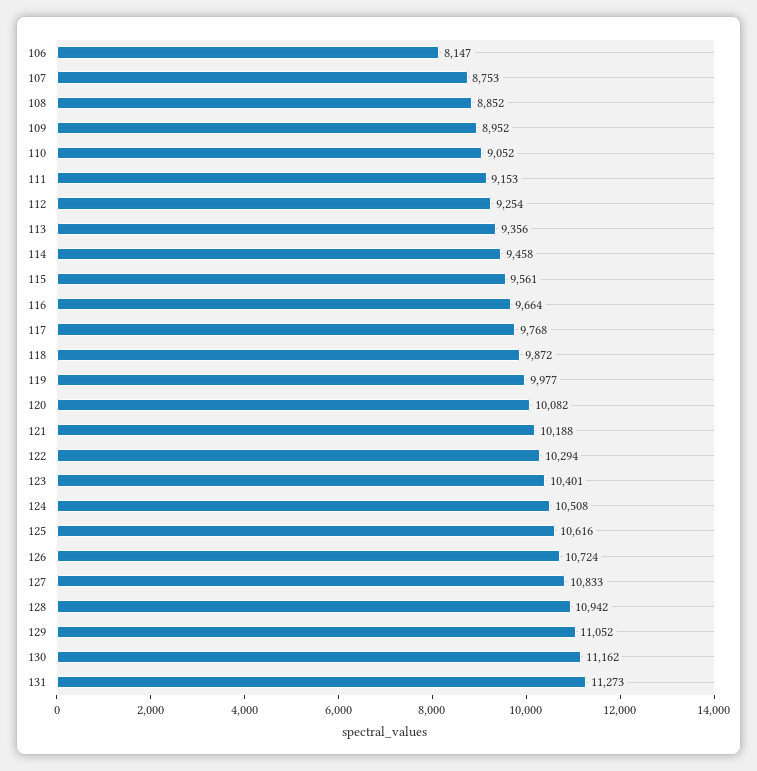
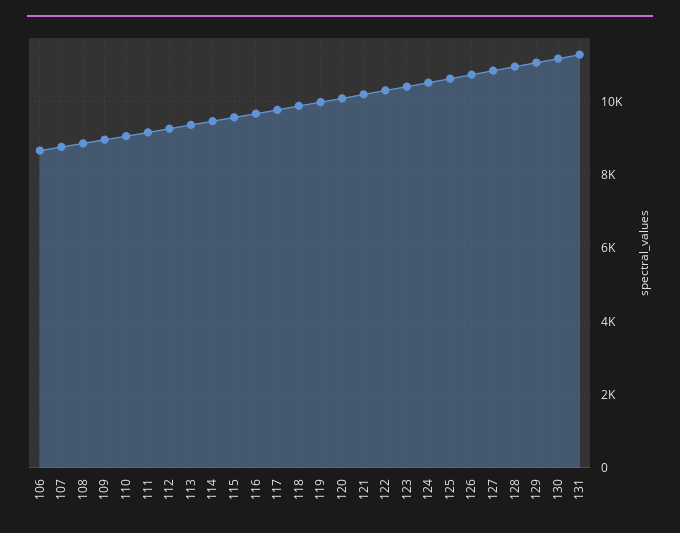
  {
-   "106": 8147,
+   "106": 8600,
    "107": 8753,
    "108": 8852,
    "109": 8952,
    "110": 9052,
    "111": 9153,
    "112": 9254,
    "113": 9356,
    "114": 9458,
    "115": 9561,
    "116": 9664,
    "117": 9768,
    "118": 9872,
    "119": 9977,
    "120": 10082,
    "121": 10188,
    "122": 10294,
    "123": 10401,
    "124": 10508,
    "125": 10616,
    "126": 10724,
    "127": 10833,
    "128": 10942,
    "129": 11052,
    "130": 11162,
    "131": 11273
  }

